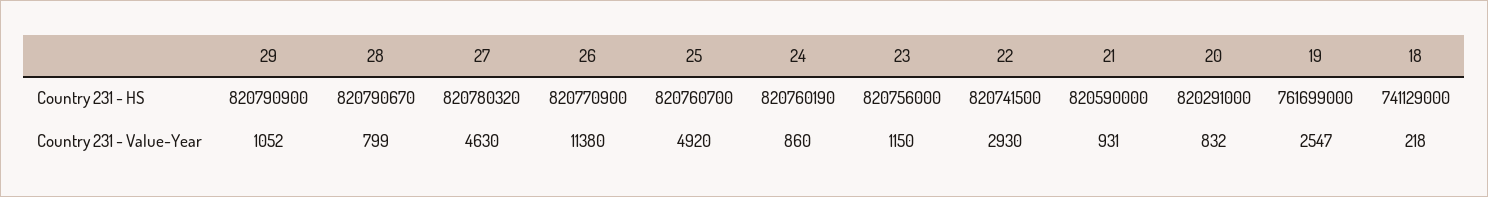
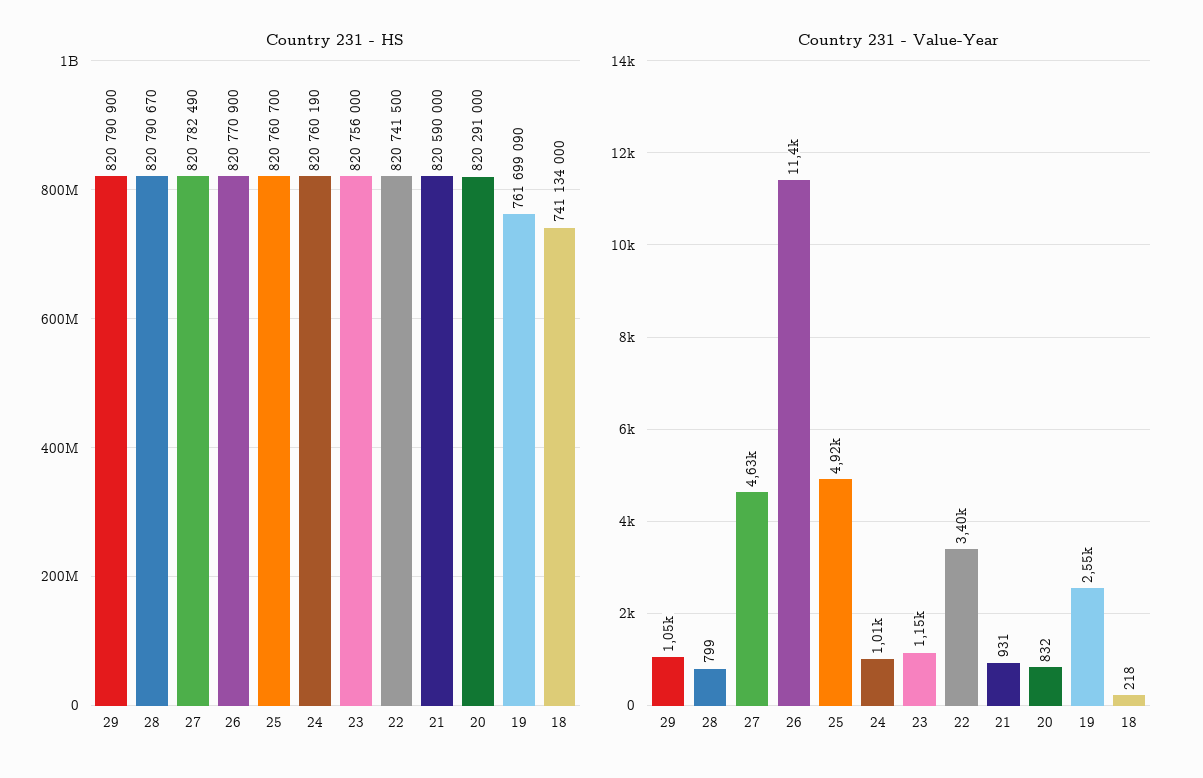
  {
    "Country 231 - HS": {
      "29": 820790900,
      "28": 820790670,
-     "27": 820780320,
+     "27": 820782490,
      "26": 820770900,
      "25": 820760700,
      "24": 820760190,
      "23": 820756000,
      "22": 820741500,
      "21": 820590000,
      "20": 820291000,
-     "19": 761699000,
+     "19": 761699090,
-     "18": 741129000
+     "18": 741134000
    },
    "Country 231 - Value-Year": {
      "29": 1052,
      "28": 799,
      "27": 4630,
      "26": 11380,
      "25": 4920,
-     "24": 860,
+     "24": 1010,
      "23": 1150,
-     "22": 2930,
+     "22": 3400,
      "21": 931,
      "20": 832,
      "19": 2547,
      "18": 218
    }
  }

